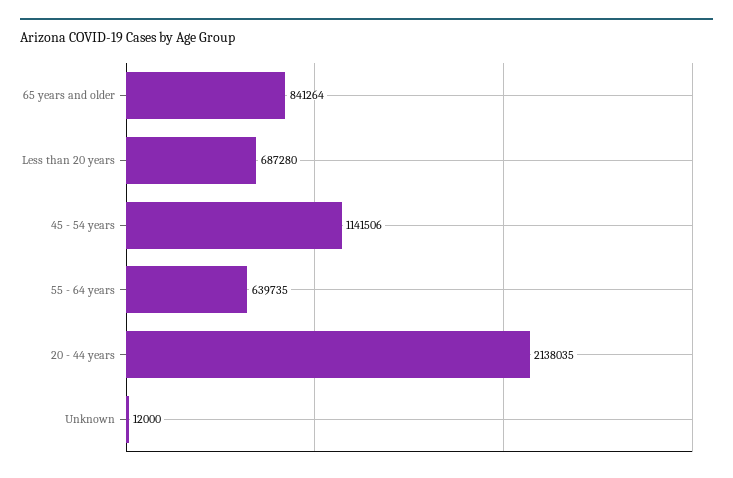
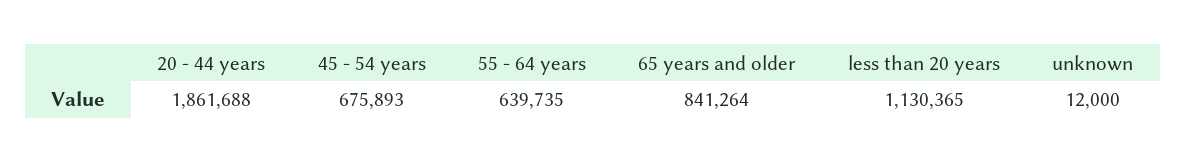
  {
    "65 years and older": 841264,
-   "Less than 20 years": 687280,
+   "Less than 20 years": 1130365,
-   "45 - 54 years": 1141506,
+   "45 - 54 years": 675893,
    "55 - 64 years": 639735,
-   "20 - 44 years": 2138035,
+   "20 - 44 years": 1861688,
    "Unknown": 12000
  }

